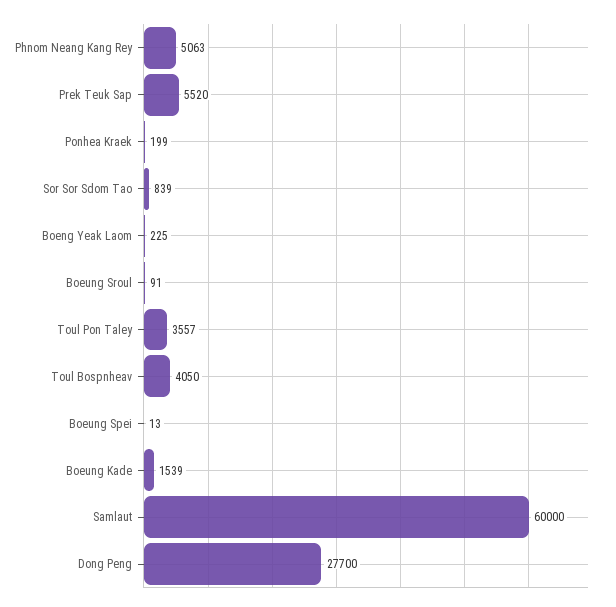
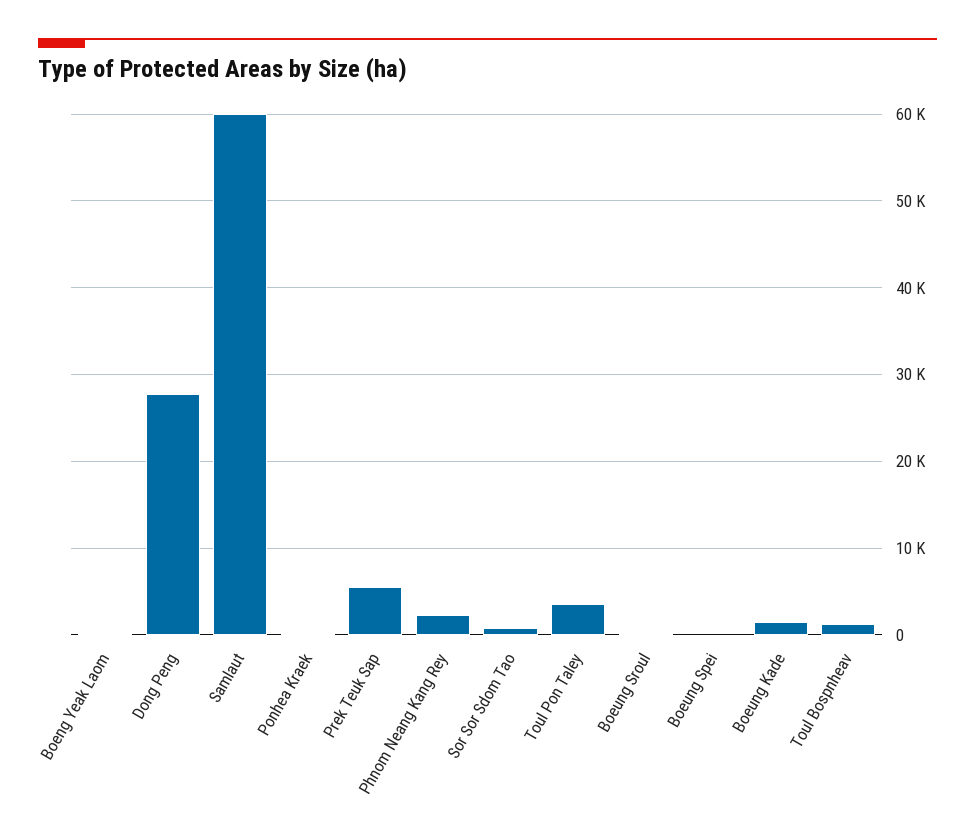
  {
-   "Phnom Neang Kang Rey": 5063,
+   "Phnom Neang Kang Rey": 2000,
    "Prek Teuk Sap": 5520,
    "Ponhea Kraek": 199,
    "Sor Sor Sdom Tao": 839,
    "Boeng Yeak Laom": 225,
    "Boeung Sroul": 91,
    "Toul Pon Taley": 3557,
-   "Toul Bospnheav": 4050,
+   "Toul Bospnheav": 1000,
    "Boeung Spei": 13,
    "Boeung Kade": 1539,
    "Samlaut": 60000,
    "Dong Peng": 27700
  }

